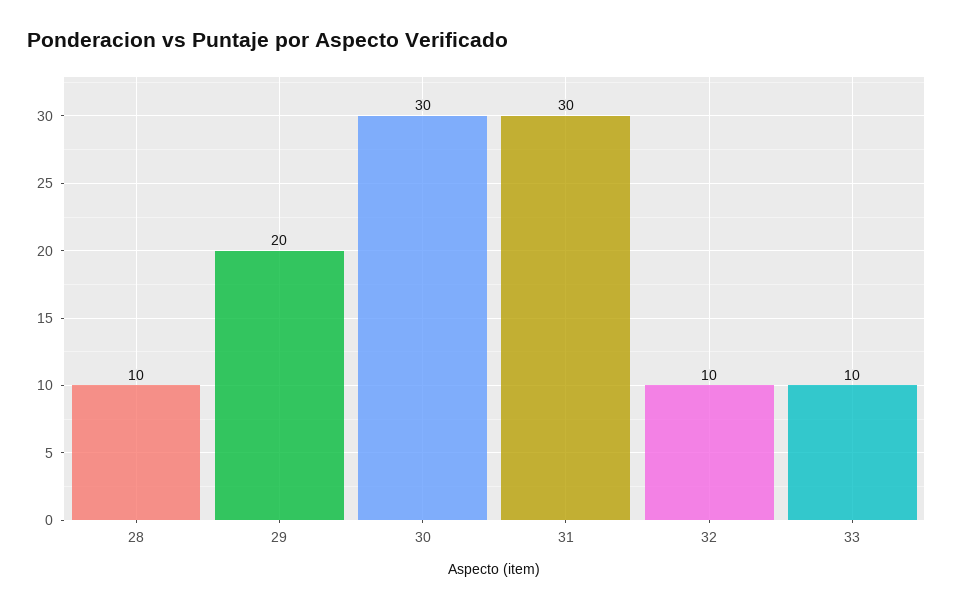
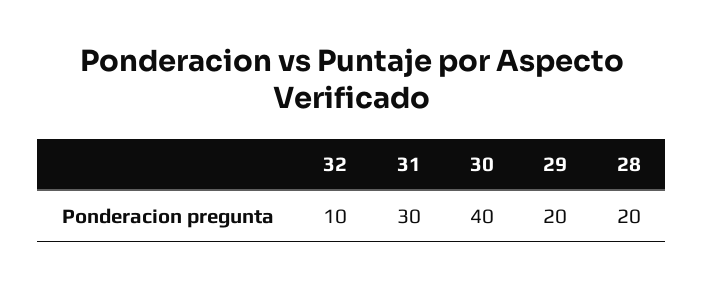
  {
-   "28": 10,
+   "28": 20,
    "29": 20,
-   "30": 30,
+   "30": 40,
    "31": 30,
-   "32": 10,
+   "32": 10
-   "33": 10
  }

